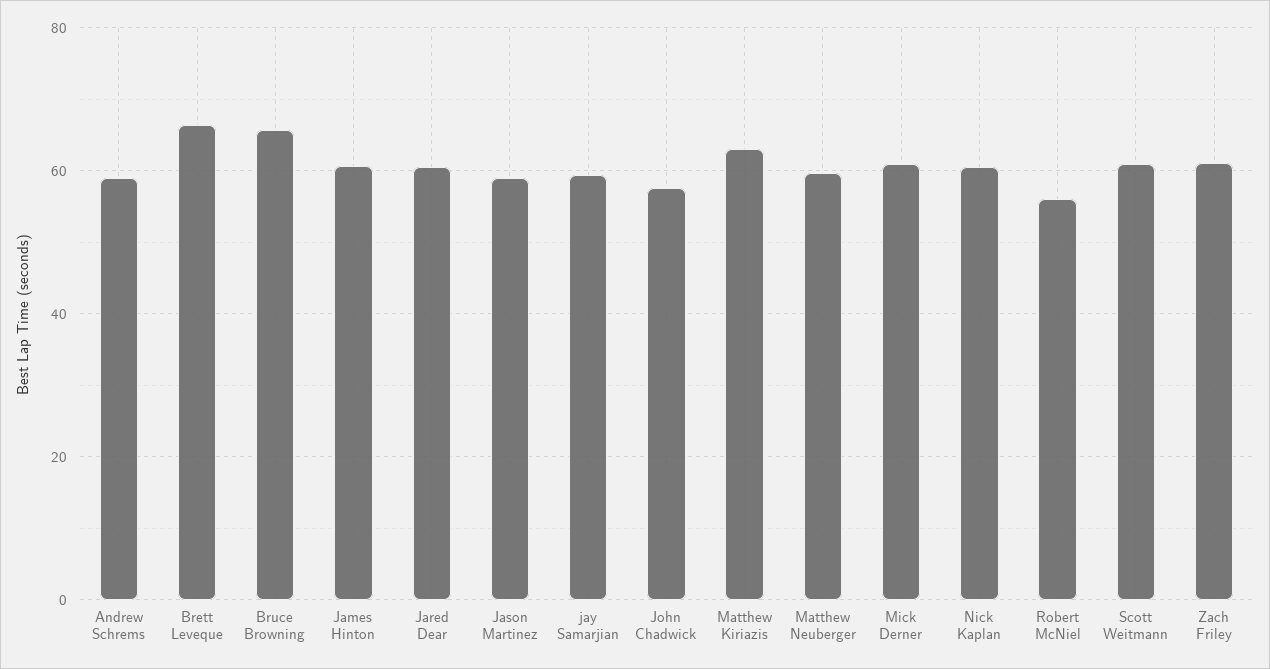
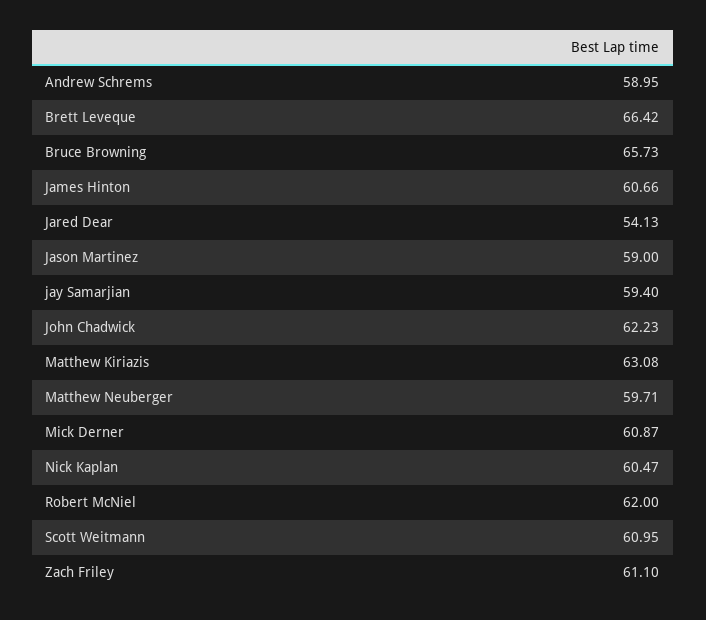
  {
    "Andrew Schrems": 58.95,
    "Brett Leveque": 66.42,
    "Bruce Browning": 65.73,
    "James Hinton": 60.66,
-   "Jared Dear": 60,
+   "Jared Dear": 54.13,
    "Jason Martinez": 59,
    "jay Samarjian": 59.4,
-   "John Chadwick": 58,
+   "John Chadwick": 62.23,
    "Matthew Kiriazis": 63.08,
    "Matthew Neuberger": 59.71,
    "Mick Derner": 60.87,
    "Nick Kaplan": 60.47,
-   "Robert McNiel": 56,
+   "Robert McNiel": 62,
    "Scott Weitmann": 60.95,
    "Zach Friley": 61.1
  }

